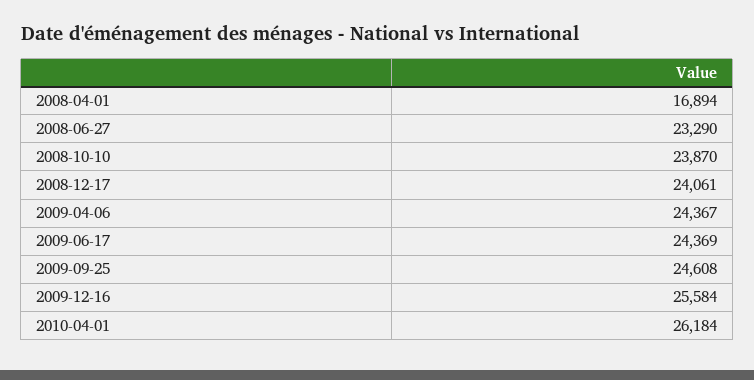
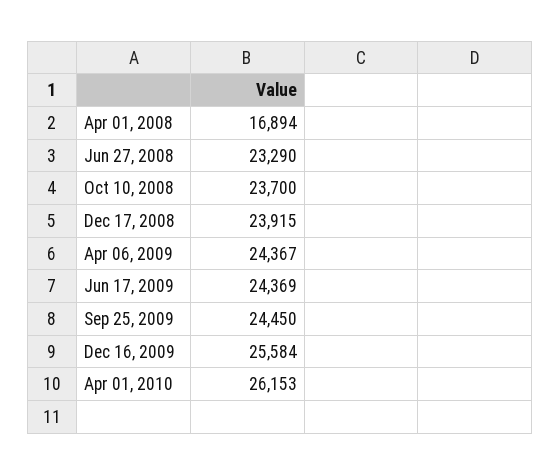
  {
    "2008-04-01": 16894,
    "2008-06-27": 23290,
-   "2008-10-10": 23870,
+   "2008-10-10": 23700,
-   "2008-12-17": 24061,
+   "2008-12-17": 23915,
    "2009-04-06": 24367,
    "2009-06-17": 24369,
-   "2009-09-25": 24608,
+   "2009-09-25": 24450,
    "2009-12-16": 25584,
-   "2010-04-01": 26184
+   "2010-04-01": 26153
  }

